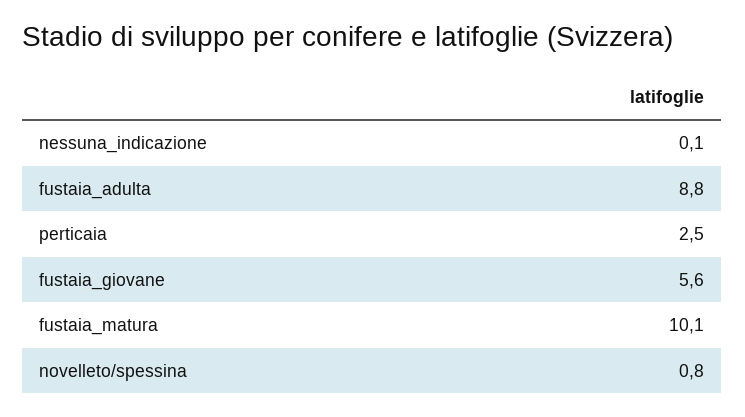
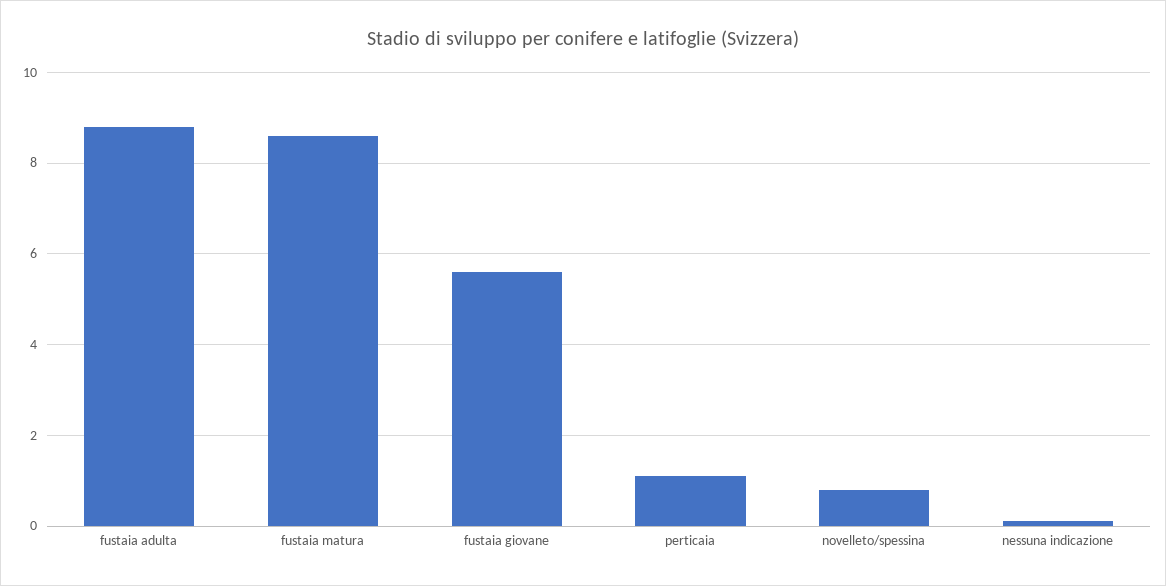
  {
    "nessuna_indicazione": 0.1,
    "fustaia_adulta": 8.8,
-   "perticaia": 2.5,
+   "perticaia": 1,
    "fustaia_giovane": 5.6,
-   "fustaia_matura": 10.1,
+   "fustaia_matura": 8.5,
    "novelleto/spessina": 0.8
  }

